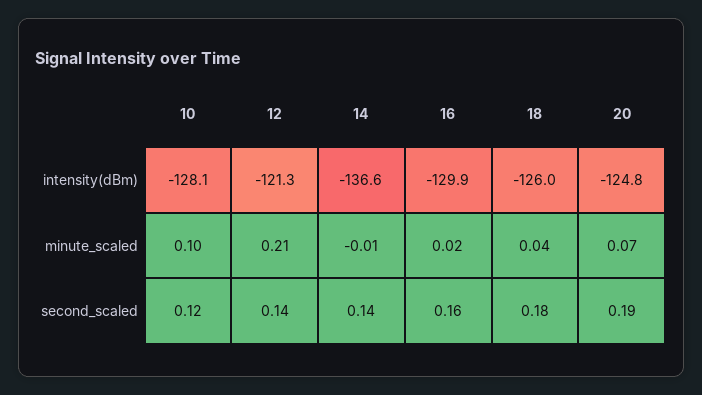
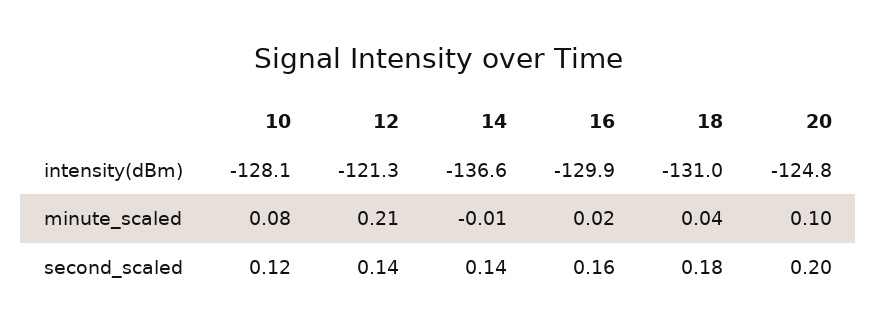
  {
    "10": {
      "intensity(dBm)": -128.1,
-     "minute_scaled": 0.1,
+     "minute_scaled": 0.08,
      "second_scaled": 0.12
    },
    "12": {
      "intensity(dBm)": -121.3,
      "minute_scaled": 0.21,
      "second_scaled": 0.14
    },
    "14": {
      "intensity(dBm)": -136.6,
      "minute_scaled": -0.01,
      "second_scaled": 0.14
    },
    "16": {
      "intensity(dBm)": -129.9,
      "minute_scaled": 0.02,
      "second_scaled": 0.16
    },
    "18": {
-     "intensity(dBm)": -126,
+     "intensity(dBm)": -131,
      "minute_scaled": 0.04,
      "second_scaled": 0.18
    },
    "20": {
      "intensity(dBm)": -124.8,
-     "minute_scaled": 0.07,
+     "minute_scaled": 0.1,
-     "second_scaled": 0.19
+     "second_scaled": 0.2
    }
  }

